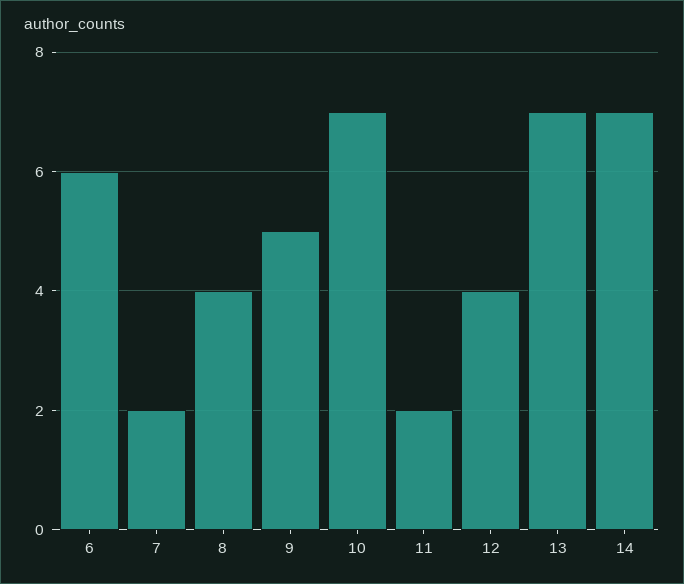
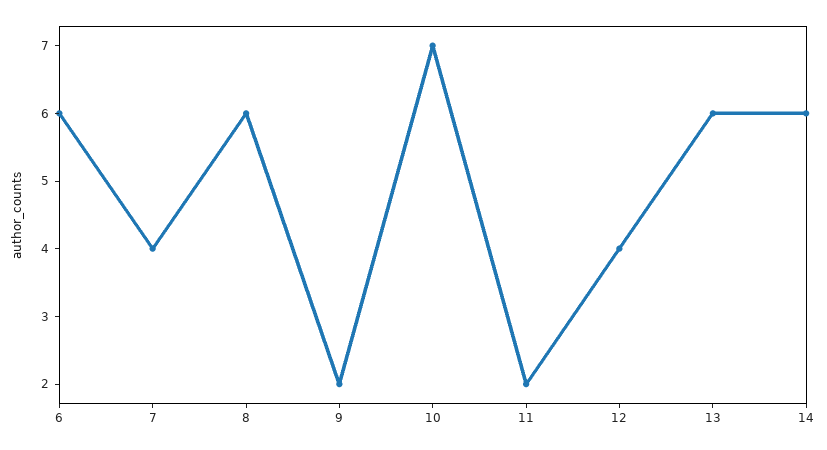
  {
    "6": 6,
-   "7": 2,
+   "7": 4,
-   "8": 4,
+   "8": 6,
-   "9": 5,
+   "9": 2,
    "10": 7,
    "11": 2,
    "12": 4,
-   "13": 7,
+   "13": 6,
-   "14": 7
+   "14": 6
  }

